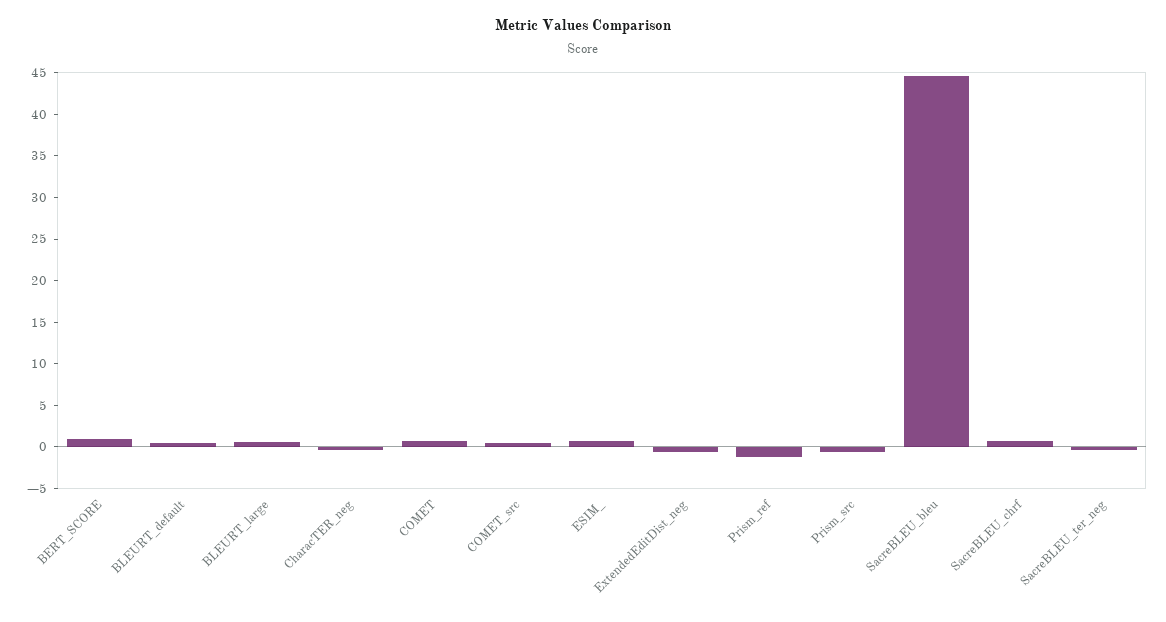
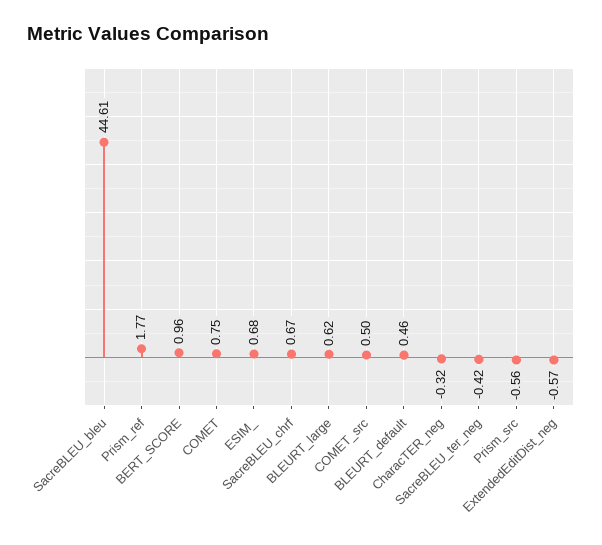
  {
    "BERT_SCORE": 0.96,
    "BLEURT_default": 0.46,
    "BLEURT_large": 0.62,
    "CharacTER_neg": -0.32,
    "COMET": 0.75,
    "COMET_src": 0.5,
    "ESIM_": 0.68,
    "ExtendedEditDist_neg": -0.57,
-   "Prism_ref": -1,
+   "Prism_ref": 1.77,
    "Prism_src": -0.56,
    "SacreBLEU_bleu": 44.61,
    "SacreBLEU_chrf": 0.67,
    "SacreBLEU_ter_neg": -0.42
  }

